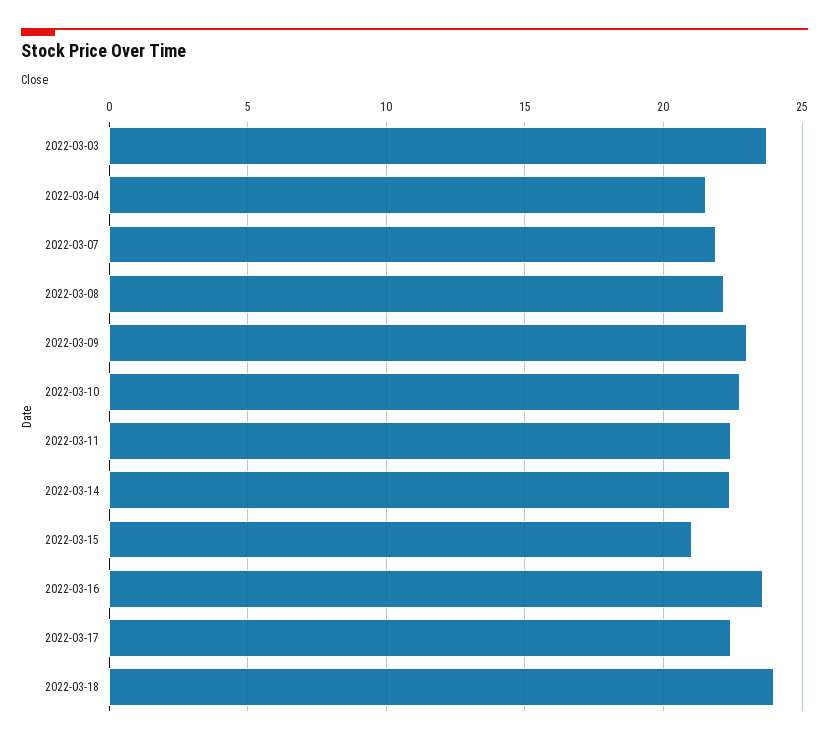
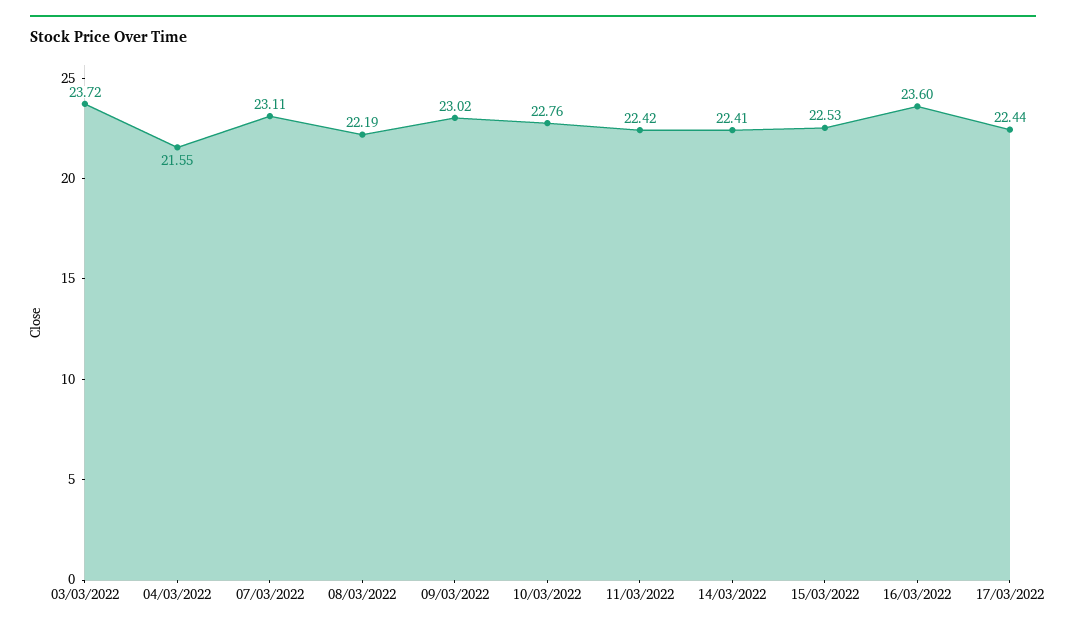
  {
    "2022-03-03": 23.72,
    "2022-03-04": 21.55,
-   "2022-03-07": 22,
+   "2022-03-07": 23.11,
    "2022-03-08": 22.19,
    "2022-03-09": 23.02,
    "2022-03-10": 22.76,
    "2022-03-11": 22.42,
    "2022-03-14": 22.41,
-   "2022-03-15": 21,
+   "2022-03-15": 22.53,
    "2022-03-16": 23.6,
-   "2022-03-17": 22.44,
+   "2022-03-17": 22.44
-   "2022-03-18": 24
  }

